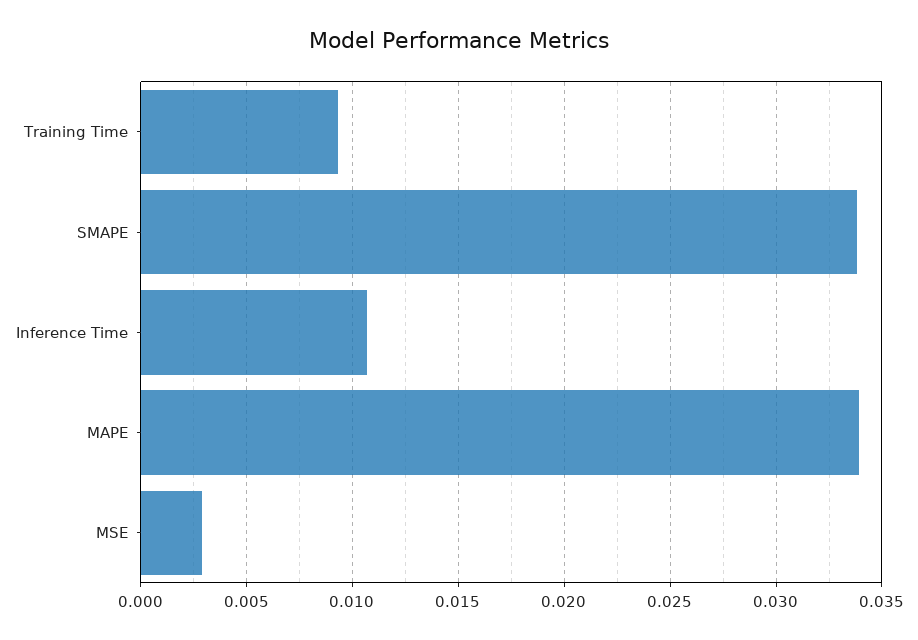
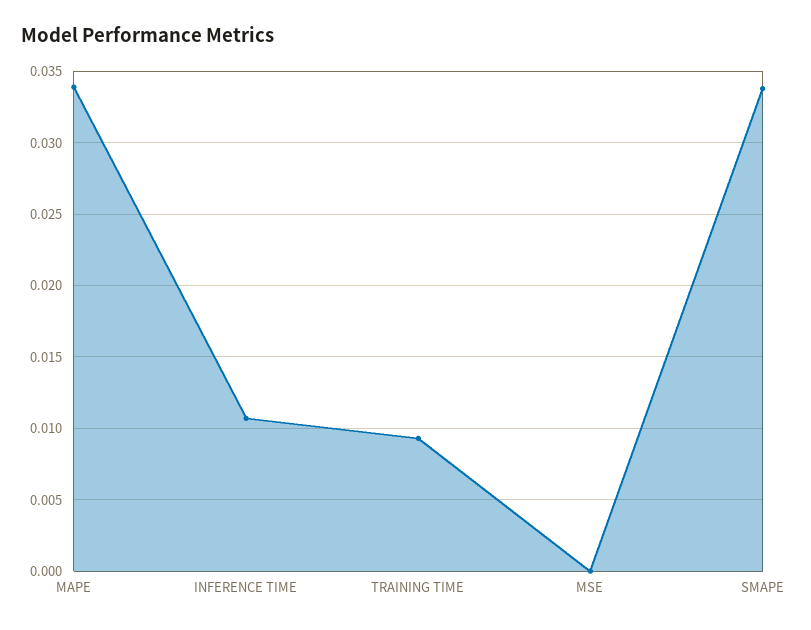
  {
    "Training Time": 0.0095,
    "SMAPE": 0.034,
    "Inference Time": 0.0105,
    "MAPE": 0.034,
-   "MSE": 0.003
+   "MSE": 0
  }

